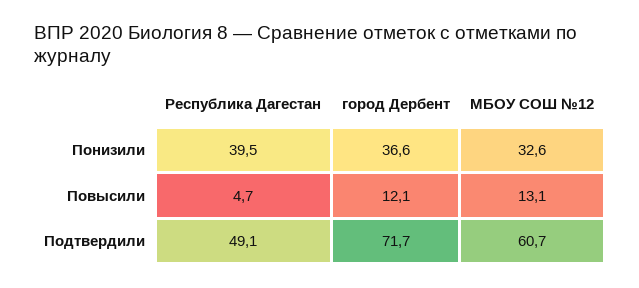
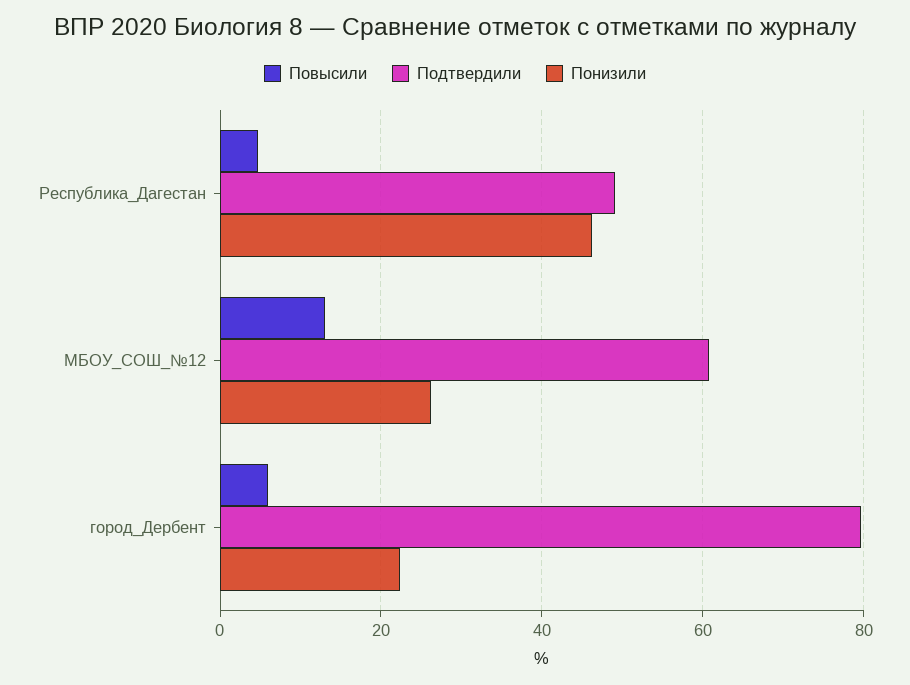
  {
    "Понизили": {
-     "Республика Дагестан": 39.5,
+     "Республика Дагестан": 46,
-     "город Дербент": 36.6,
+     "город Дербент": 22,
-     "МБОУ СОШ №12": 32.6
+     "МБОУ СОШ №12": 26
    },
    "Повысили": {
      "Республика Дагестан": 4.7,
-     "город Дербент": 12.1,
+     "город Дербент": 6,
      "МБОУ СОШ №12": 13.1
    },
    "Подтвердили": {
      "Республика Дагестан": 49.1,
-     "город Дербент": 71.7,
+     "город Дербент": 80,
      "МБОУ СОШ №12": 60.7
    }
  }

